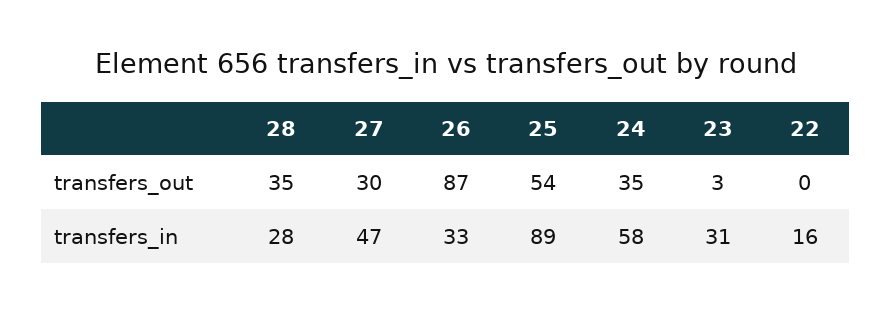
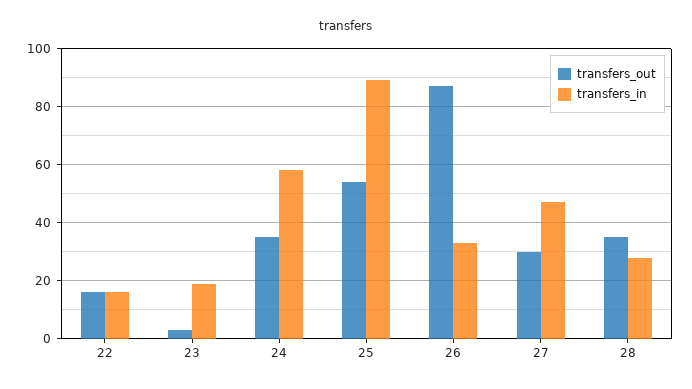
  {
    "transfers_out": {
      "28": 35,
      "27": 30,
      "26": 87,
      "25": 54,
      "24": 35,
      "23": 3,
-     "22": 0
+     "22": 15
    },
    "transfers_in": {
      "28": 28,
      "27": 47,
      "26": 33,
      "25": 89,
      "24": 58,
-     "23": 31,
+     "23": 20,
      "22": 16
    }
  }

